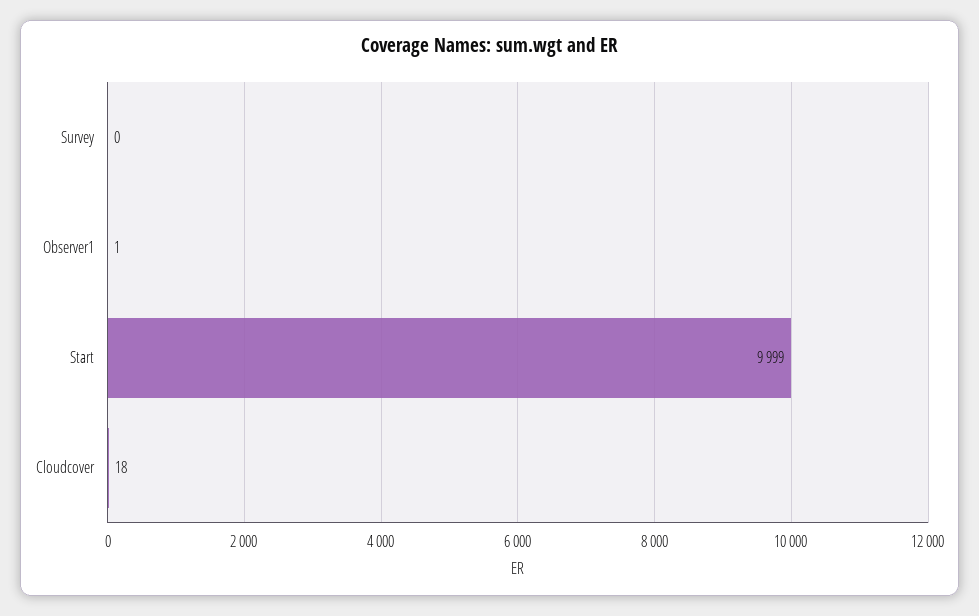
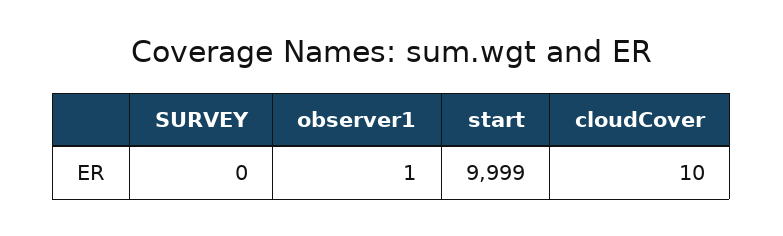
  {
    "Survey": 0,
    "Observer1": 1,
    "Start": 9999,
-   "Cloudcover": 18
+   "Cloudcover": 10
  }

